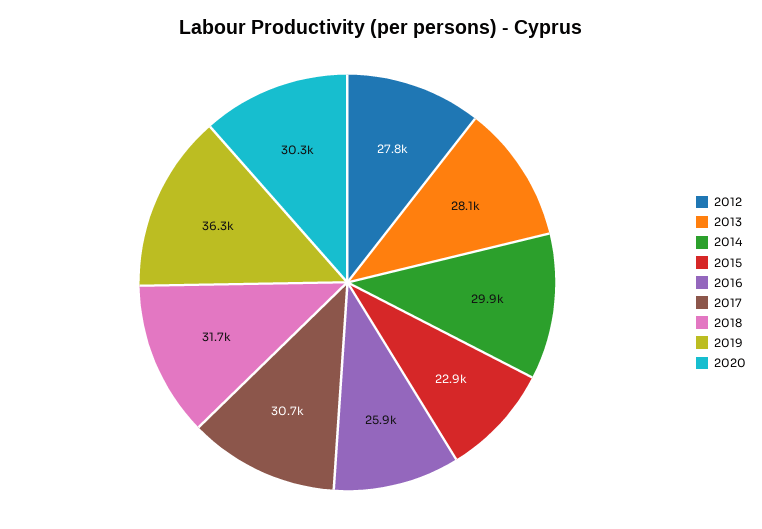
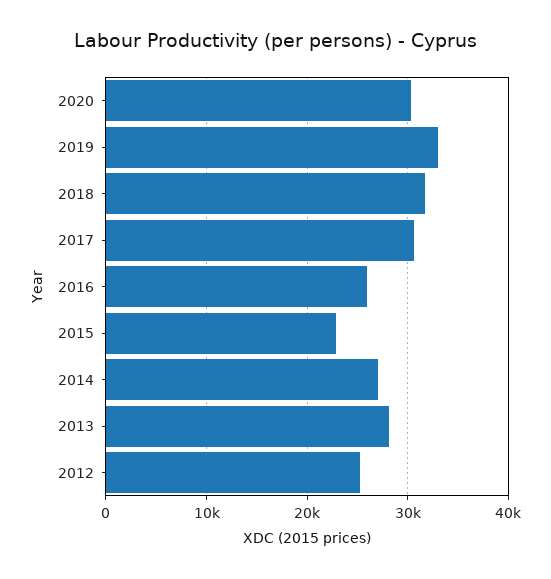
  {
-   "2012": 27800,
+   "2012": 25000,
    "2013": 28100,
-   "2014": 29900,
+   "2014": 27000,
    "2015": 22900,
    "2016": 25900,
    "2017": 30700,
    "2018": 31700,
-   "2019": 36300,
+   "2019": 33000,
    "2020": 30300
  }

